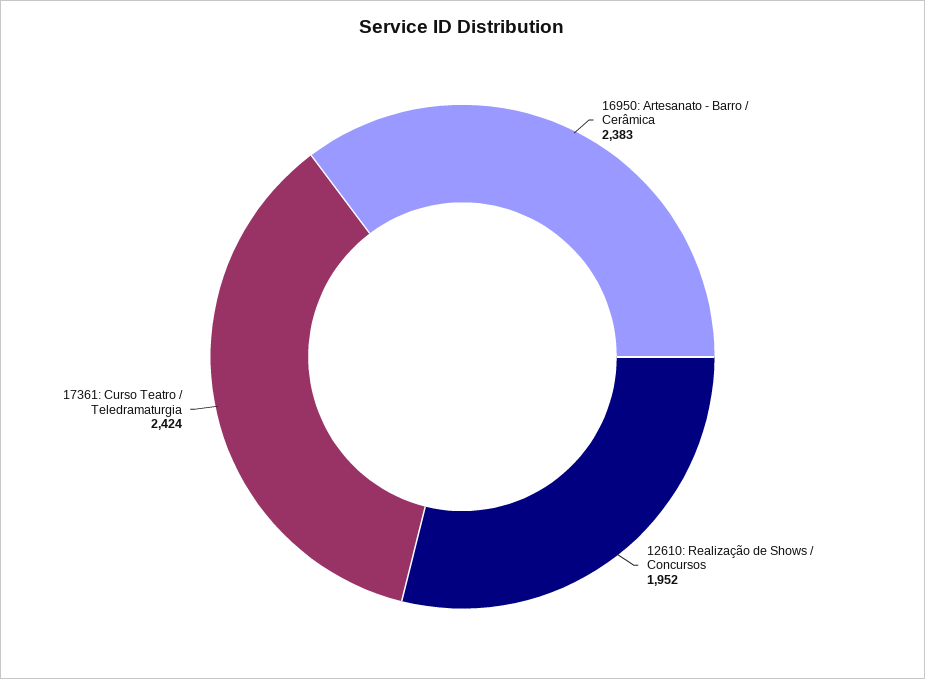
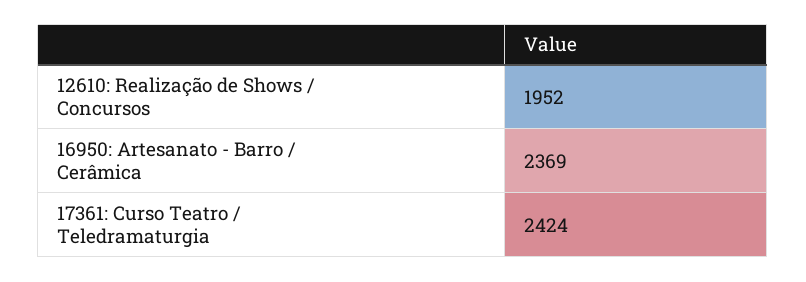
  {
-   "16950: Artesanato - Barro / Cerâmica": 2383,
+   "16950: Artesanato - Barro / Cerâmica": 2369,
    "12610: Realização de Shows / Concursos": 1952,
    "17361: Curso Teatro / Teledramaturgia": 2424
  }

